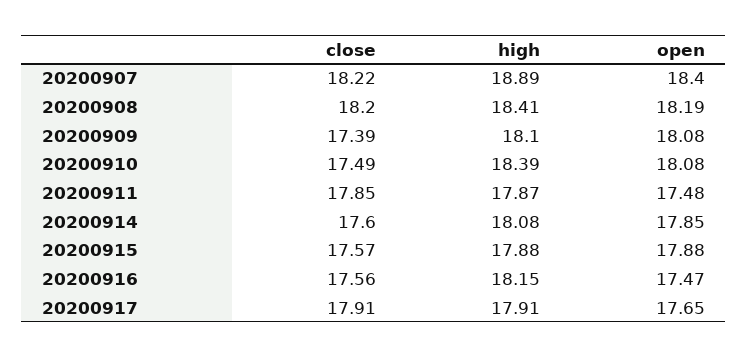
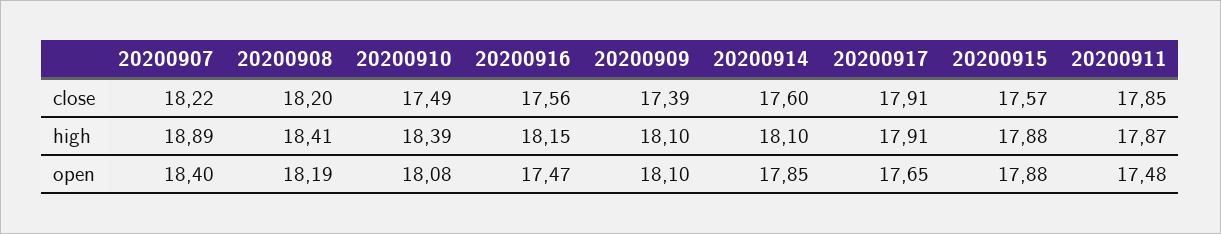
  {
    "close": {
      "20200907": 18.22,
      "20200908": 18.2,
      "20200909": 17.39,
      "20200910": 17.49,
      "20200911": 17.85,
      "20200914": 17.6,
      "20200915": 17.57,
      "20200916": 17.56,
      "20200917": 17.91
    },
    "high": {
      "20200907": 18.89,
      "20200908": 18.41,
      "20200909": 18.1,
      "20200910": 18.39,
      "20200911": 17.87,
-     "20200914": 18.08,
+     "20200914": 18.1,
      "20200915": 17.88,
      "20200916": 18.15,
      "20200917": 17.91
    },
    "open": {
      "20200907": 18.4,
      "20200908": 18.19,
-     "20200909": 18.08,
+     "20200909": 18.1,
      "20200910": 18.08,
      "20200911": 17.48,
      "20200914": 17.85,
      "20200915": 17.88,
      "20200916": 17.47,
      "20200917": 17.65
    }
  }

